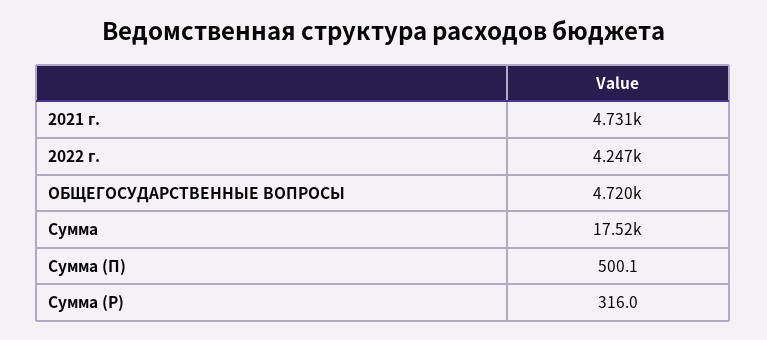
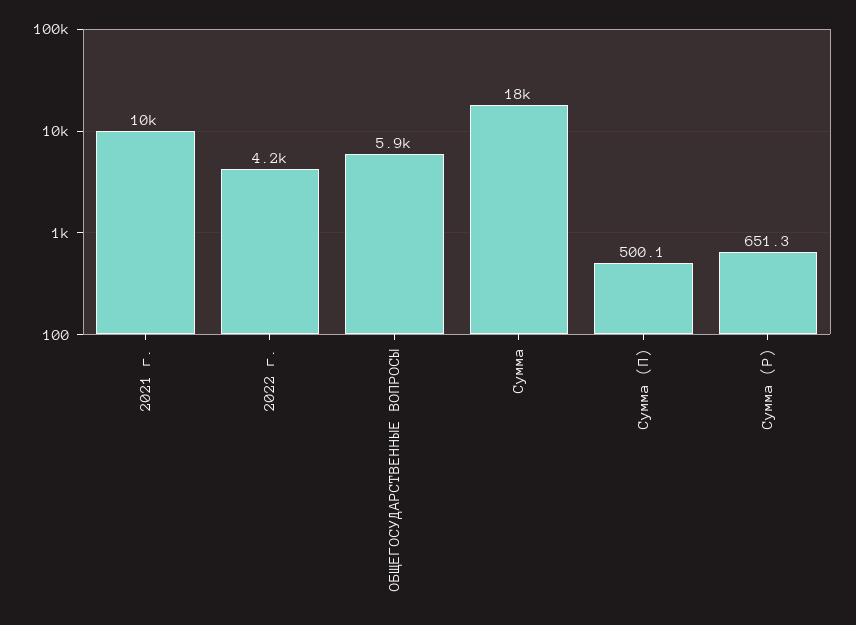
  {
-   "2021 г.": 4731,
+   "2021 г.": 10000,
    "2022 г.": 4247,
-   "ОБЩЕГОСУДАРСТВЕННЫЕ ВОПРОСЫ": 4720,
+   "ОБЩЕГОСУДАРСТВЕННЫЕ ВОПРОСЫ": 5900,
    "Сумма": 17520,
    "Сумма (П)": 500.1,
-   "Сумма (Р)": 316
+   "Сумма (Р)": 651.3
  }

